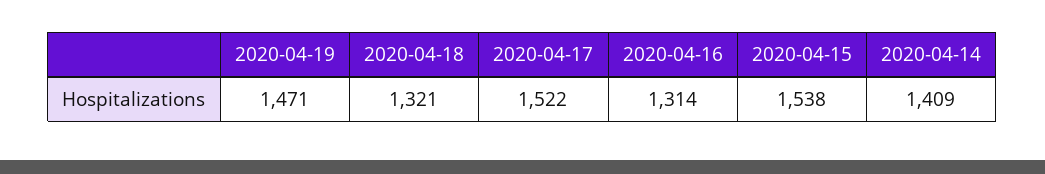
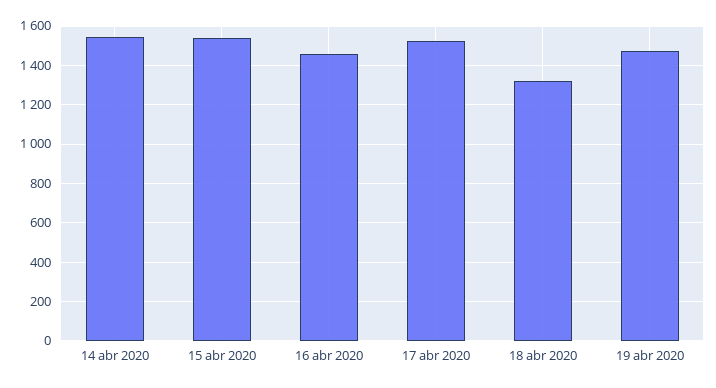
  {
    "2020-04-19": 1471,
    "2020-04-18": 1321,
    "2020-04-17": 1522,
-   "2020-04-16": 1314,
+   "2020-04-16": 1450,
    "2020-04-15": 1538,
-   "2020-04-14": 1409
+   "2020-04-14": 1550
  }

